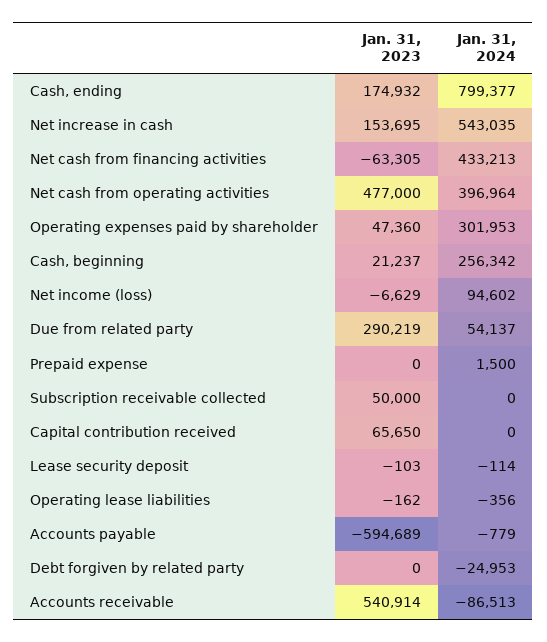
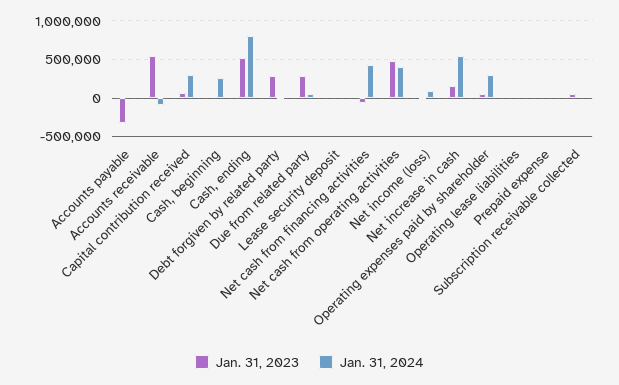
  {
    "Jan. 31, 2023": {
-     "Cash, ending": 174932,
+     "Cash, ending": 500000,
      "Net increase in cash": 153695,
      "Net cash from financing activities": -63305,
      "Net cash from operating activities": 477000,
      "Operating expenses paid by shareholder": 47360,
      "Cash, beginning": 21237,
      "Net income (loss)": -6629,
      "Due from related party": 290219,
      "Prepaid expense": 0,
      "Subscription receivable collected": 50000,
      "Capital contribution received": 65650,
      "Lease security deposit": -103,
      "Operating lease liabilities": -162,
-     "Accounts payable": -594689,
+     "Accounts payable": -300000,
-     "Debt forgiven by related party": 0,
+     "Debt forgiven by related party": 300000,
      "Accounts receivable": 540914
    },
    "Jan. 31, 2024": {
      "Cash, ending": 799377,
      "Net increase in cash": 543035,
      "Net cash from financing activities": 433213,
      "Net cash from operating activities": 396964,
      "Operating expenses paid by shareholder": 301953,
      "Cash, beginning": 256342,
      "Net income (loss)": 94602,
      "Due from related party": 54137,
      "Prepaid expense": 1500,
      "Subscription receivable collected": 0,
-     "Capital contribution received": 0,
+     "Capital contribution received": 300000,
      "Lease security deposit": -114,
      "Operating lease liabilities": -356,
      "Accounts payable": -779,
      "Debt forgiven by related party": -24953,
      "Accounts receivable": -86513
    }
  }

